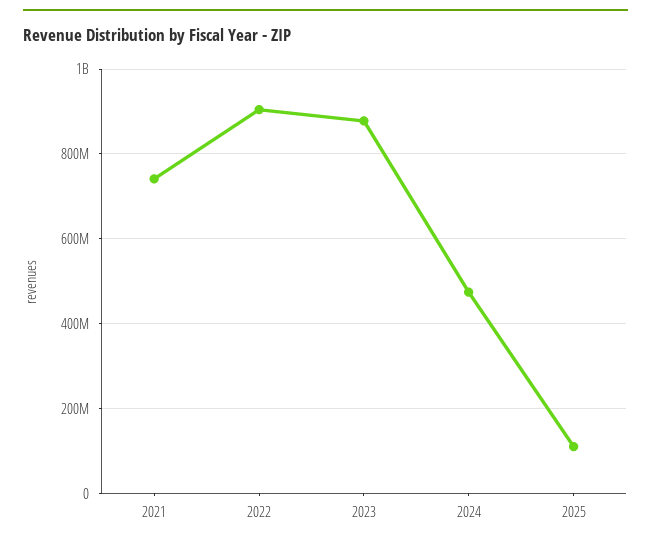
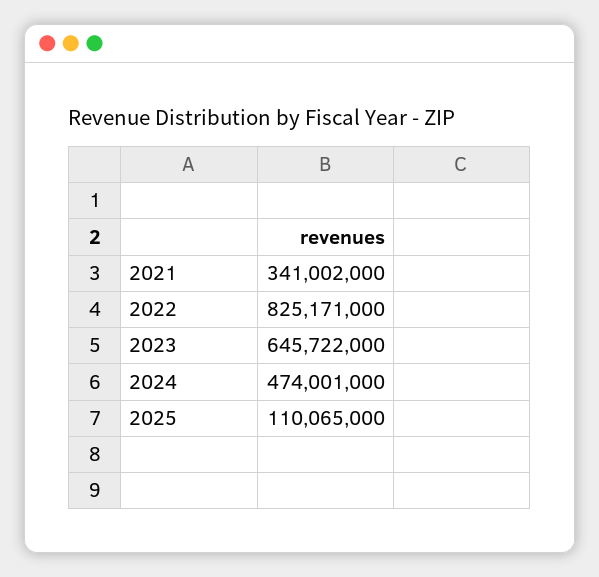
  {
-   "2021": 740000000,
+   "2021": 341002000,
-   "2022": 900000000,
+   "2022": 825171000,
-   "2023": 880000000,
+   "2023": 645722000,
    "2024": 474001000,
    "2025": 110065000
  }

